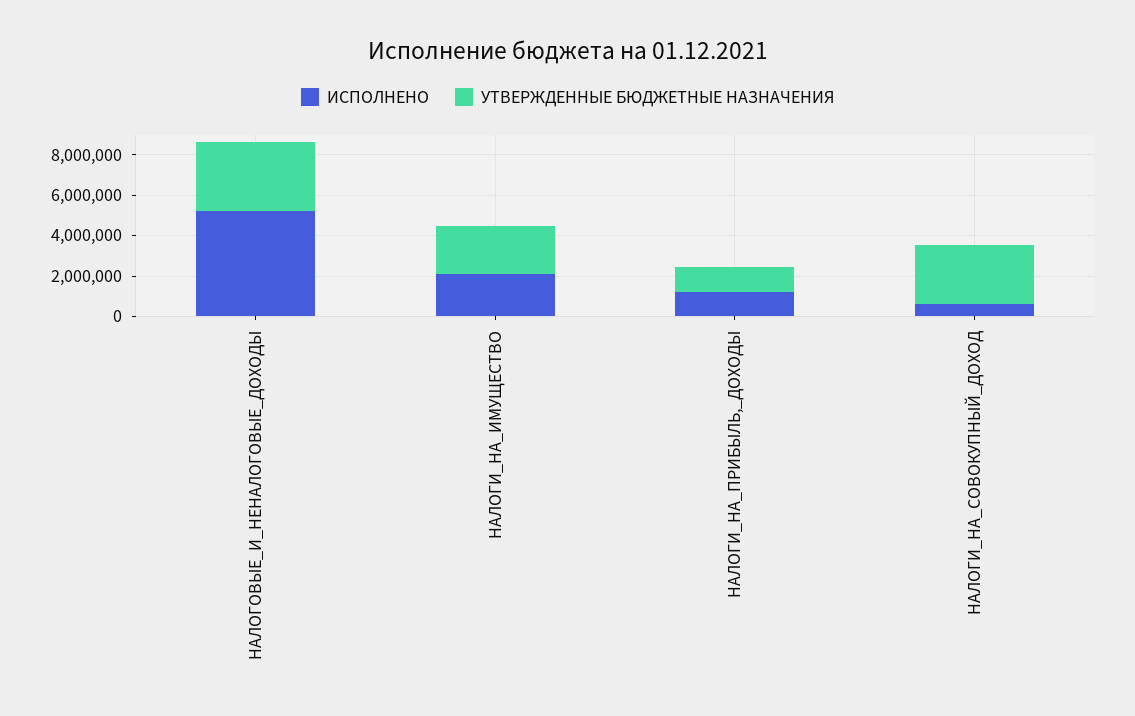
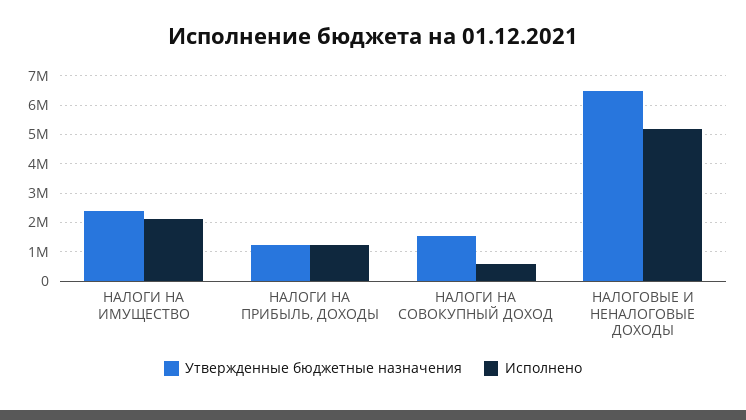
  {
    "ИСПОЛНЕНО": {
      "НАЛОГОВЫЕ_И_НЕНАЛОГОВЫЕ_ДОХОДЫ": 5250000,
      "НАЛОГИ_НА_ИМУЩЕСТВО": 2000000,
      "НАЛОГИ_НА_ПРИБЫЛЬ,_ДОХОДЫ": 1250000,
      "НАЛОГИ_НА_СОВОКУПНЫЙ_ДОХОД": 500000
    },
    "УТВЕРЖДЕННЫЕ БЮДЖЕТНЫЕ НАЗНАЧЕНИЯ": {
-     "НАЛОГОВЫЕ_И_НЕНАЛОГОВЫЕ_ДОХОДЫ": 3500000,
+     "НАЛОГОВЫЕ_И_НЕНАЛОГОВЫЕ_ДОХОДЫ": 6500000,
      "НАЛОГИ_НА_ИМУЩЕСТВО": 2500000,
      "НАЛОГИ_НА_ПРИБЫЛЬ,_ДОХОДЫ": 1250000,
-     "НАЛОГИ_НА_СОВОКУПНЫЙ_ДОХОД": 3000000
+     "НАЛОГИ_НА_СОВОКУПНЫЙ_ДОХОД": 1500000
    }
  }

